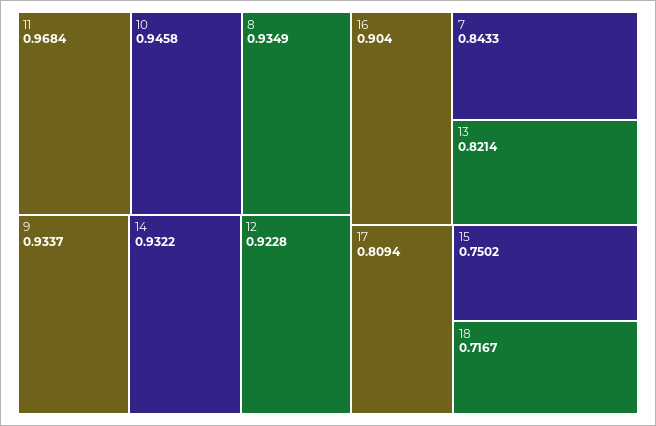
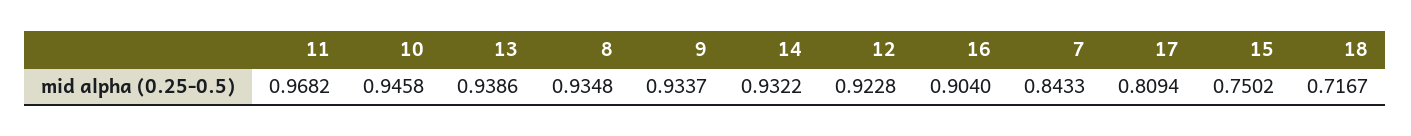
  {
-   "11": 0.9684,
+   "11": 0.9682,
    "10": 0.9458,
-   "8": 0.9349,
+   "8": 0.9348,
    "9": 0.9337,
    "14": 0.9322,
    "12": 0.9228,
    "16": 0.904,
    "7": 0.8433,
-   "13": 0.8214,
+   "13": 0.9386,
    "17": 0.8094,
    "15": 0.7502,
    "18": 0.7167
  }

